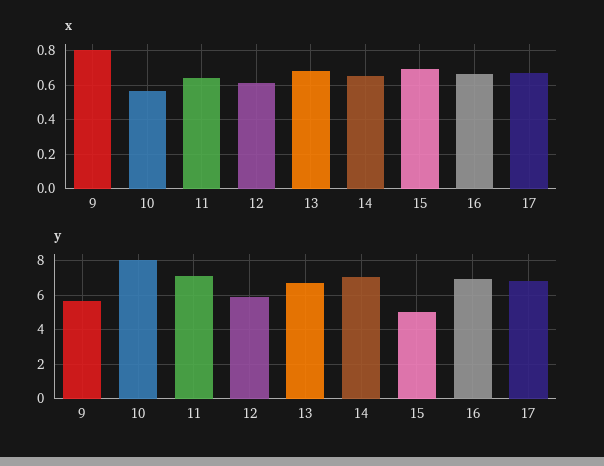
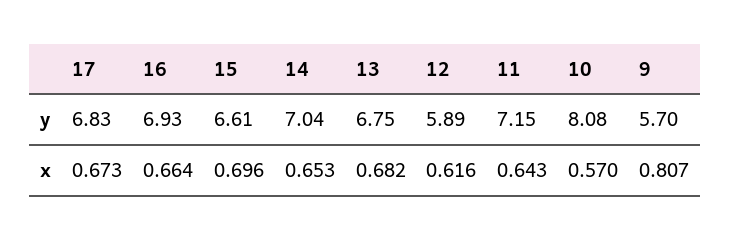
  {
    "x": {
      "9": 0.807,
      "10": 0.57,
      "11": 0.643,
      "12": 0.616,
      "13": 0.682,
      "14": 0.653,
      "15": 0.696,
      "16": 0.664,
      "17": 0.673
    },
    "y": {
      "9": 5.7,
      "10": 8.08,
      "11": 7.15,
      "12": 5.89,
      "13": 6.75,
      "14": 7.04,
-     "15": 5,
+     "15": 6.61,
      "16": 6.93,
      "17": 6.83
    }
  }

